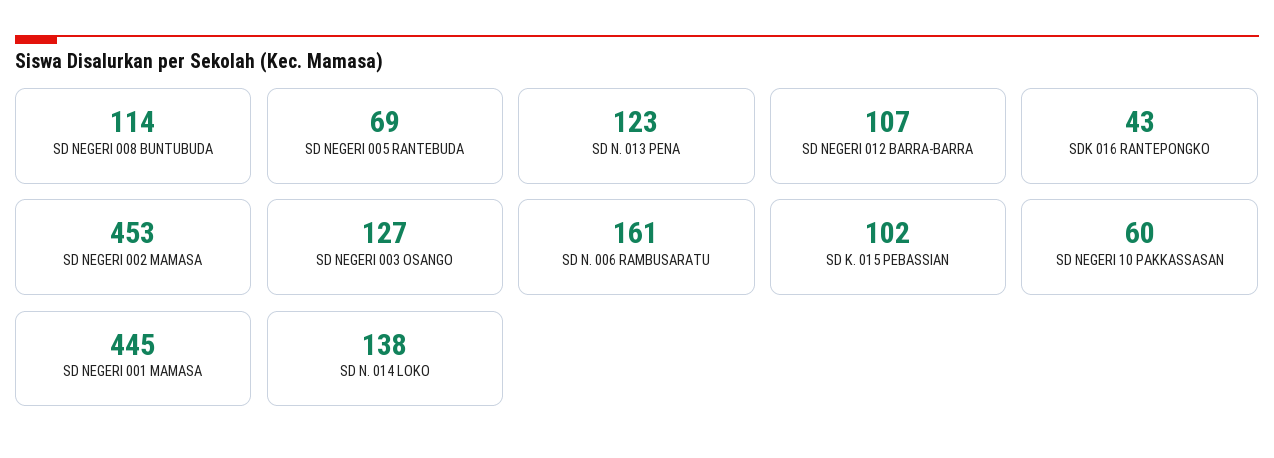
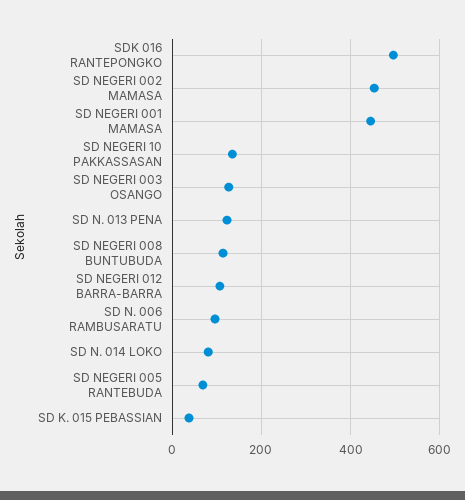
  {
    "SD NEGERI 008 BUNTUBUDA": 114,
    "SD NEGERI 005 RANTEBUDA": 69,
    "SD N. 013 PENA": 123,
    "SD NEGERI 012 BARRA-BARRA": 107,
-   "SDK 016 RANTEPONGKO": 43,
+   "SDK 016 RANTEPONGKO": 500,
    "SD NEGERI 002 MAMASA": 453,
    "SD NEGERI 003 OSANGO": 127,
-   "SD N. 006 RAMBUSARATU": 161,
+   "SD N. 006 RAMBUSARATU": 100,
-   "SD K. 015 PEBASSIAN": 102,
+   "SD K. 015 PEBASSIAN": 40,
-   "SD NEGERI 10 PAKKASSASAN": 60,
+   "SD NEGERI 10 PAKKASSASAN": 140,
    "SD NEGERI 001 MAMASA": 445,
-   "SD N. 014 LOKO": 138
+   "SD N. 014 LOKO": 80
  }

